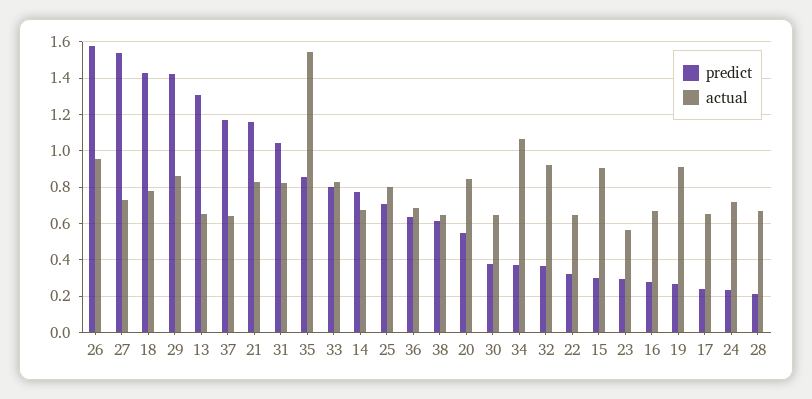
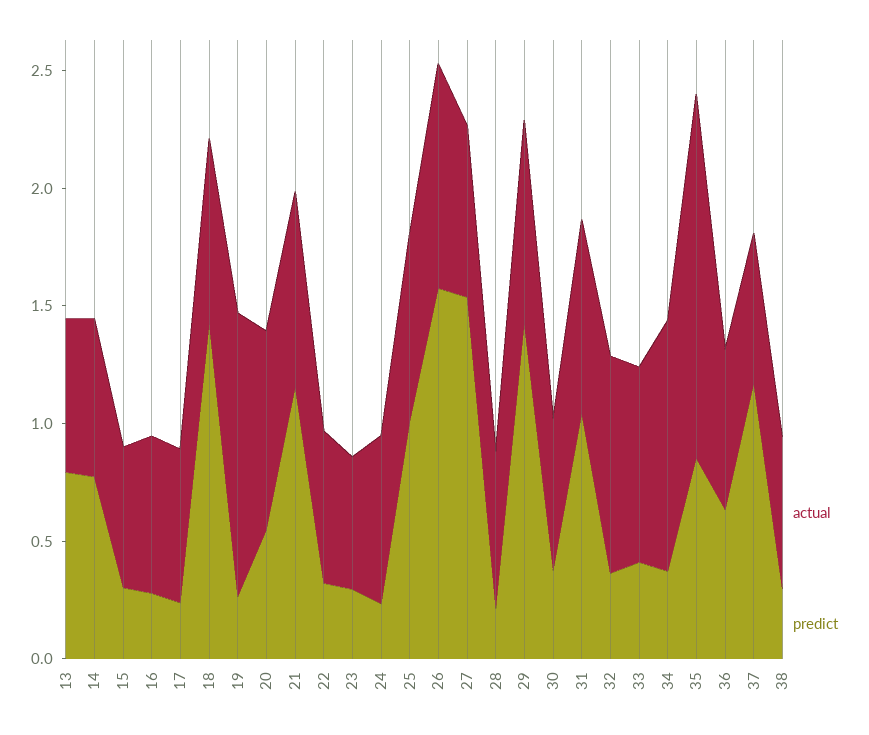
  {
    "predict": {
      "26": 1.6,
      "27": 1.55,
      "18": 1.45,
      "29": 1.45,
-     "13": 1.3,
+     "13": 0.8,
      "37": 1.15,
      "21": 1.15,
      "31": 1.05,
      "35": 0.85,
-     "33": 0.8,
+     "33": 0.4,
      "14": 0.75,
-     "25": 0.7,
+     "25": 1,
      "36": 0.65,
-     "38": 0.6,
+     "38": 0.3,
      "20": 0.55,
      "30": 0.4,
      "34": 0.35,
      "32": 0.35,
      "22": 0.3,
      "15": 0.3,
      "23": 0.3,
      "16": 0.3,
      "19": 0.25,
      "17": 0.25,
      "24": 0.25,
      "28": 0.2
    },
    "actual": {
      "26": 0.95,
      "27": 0.75,
      "18": 0.8,
      "29": 0.85,
      "13": 0.65,
      "37": 0.65,
      "21": 0.85,
      "31": 0.8,
      "35": 1.55,
      "33": 0.85,
      "14": 0.7,
      "25": 0.8,
      "36": 0.7,
      "38": 0.65,
      "20": 0.85,
      "30": 0.65,
      "34": 1.05,
      "32": 0.9,
      "22": 0.65,
-     "15": 0.9,
+     "15": 0.6,
      "23": 0.55,
      "16": 0.65,
-     "19": 0.9,
+     "19": 1.2,
      "17": 0.65,
      "24": 0.7,
      "28": 0.65
    }
  }

